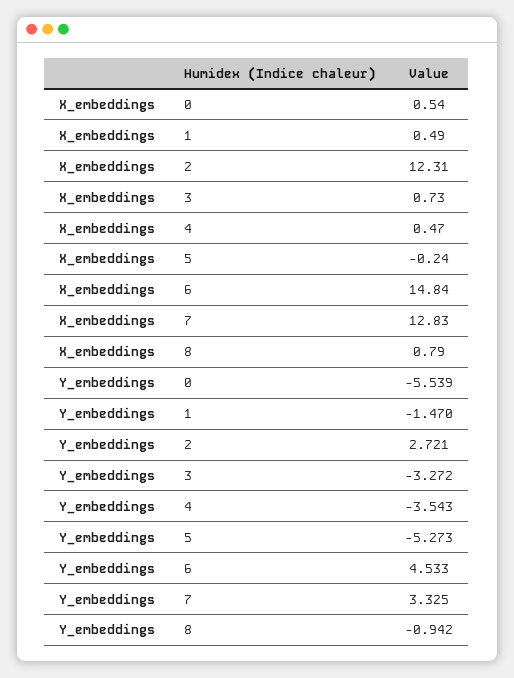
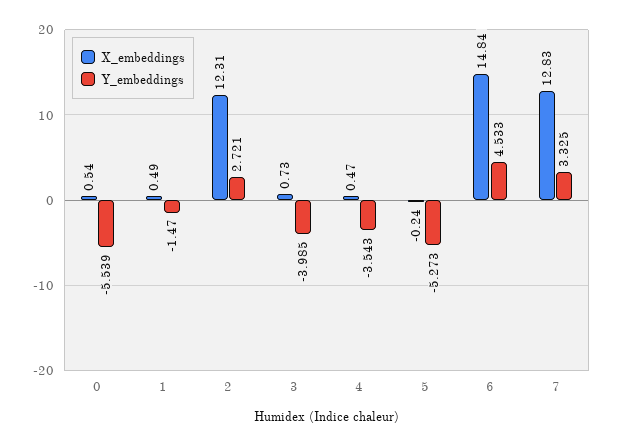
  {
    "X_embeddings": {
      "0": 0.54,
      "1": 0.49,
      "2": 12.31,
      "3": 0.73,
      "4": 0.47,
      "5": -0.24,
      "6": 14.84,
-     "7": 12.83,
+     "7": 12.83
-     "8": 0.79
    },
    "Y_embeddings": {
      "0": -5.539,
      "1": -1.47,
      "2": 2.721,
-     "3": -3.272,
+     "3": -3.985,
      "4": -3.543,
      "5": -5.273,
      "6": 4.533,
-     "7": 3.325,
+     "7": 3.325
-     "8": -0.942
    }
  }

